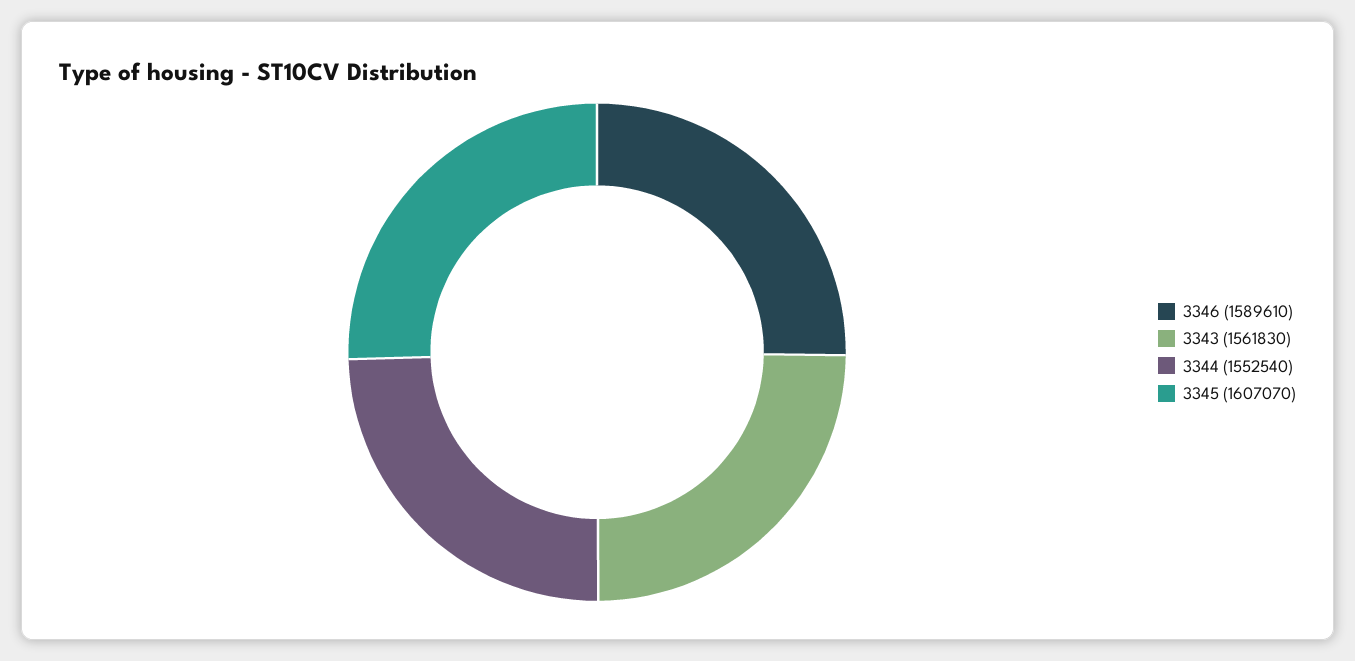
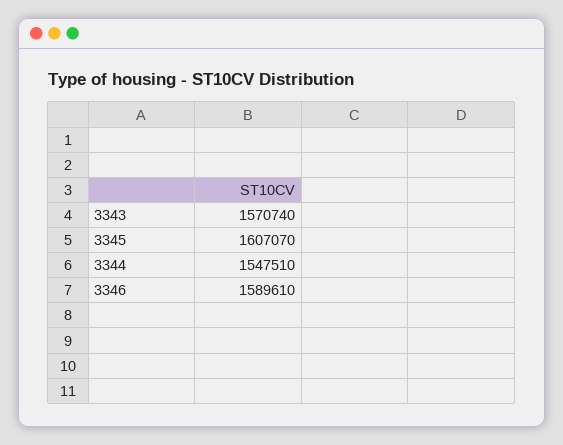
  {
    "3346": 1589610,
-   "3343": 1561830,
+   "3343": 1570740,
-   "3344": 1552540,
+   "3344": 1547510,
    "3345": 1607070
  }

